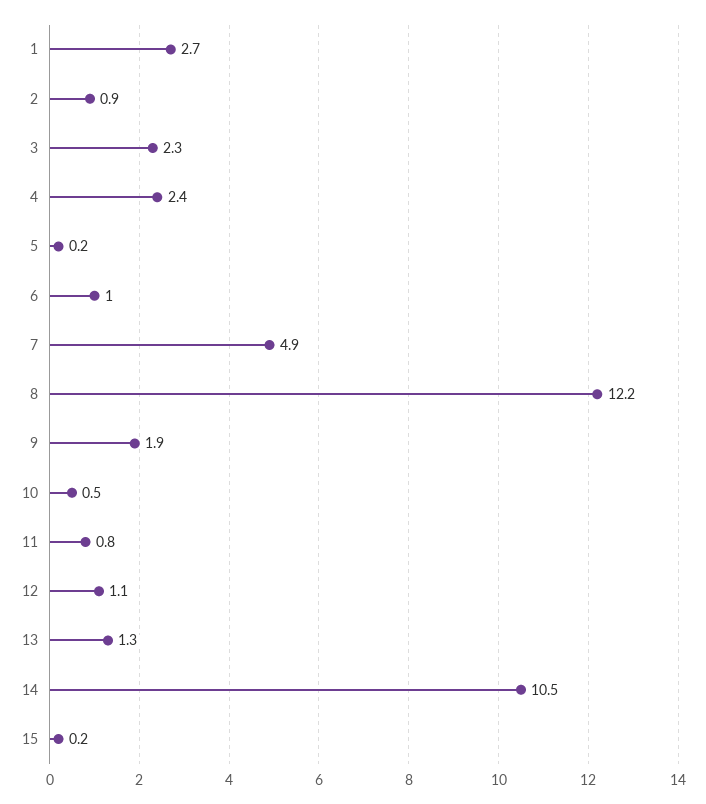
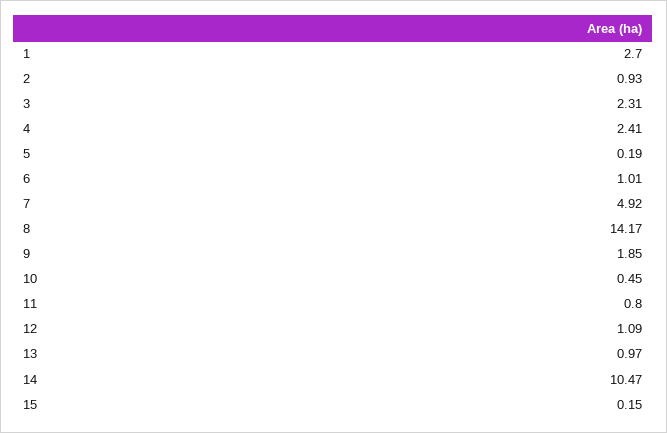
  {
    "1": 2.7,
    "2": 0.93,
    "3": 2.31,
    "4": 2.41,
    "5": 0.19,
    "6": 1.01,
    "7": 4.92,
-   "8": 12.2,
+   "8": 14.17,
    "9": 1.85,
    "10": 0.45,
    "11": 0.8,
    "12": 1.09,
-   "13": 1.3,
+   "13": 0.97,
    "14": 10.47,
    "15": 0.15
  }

